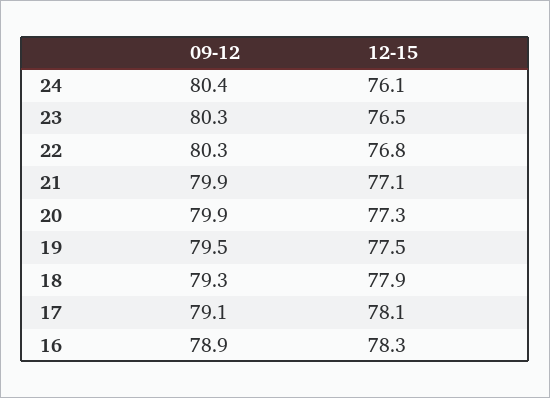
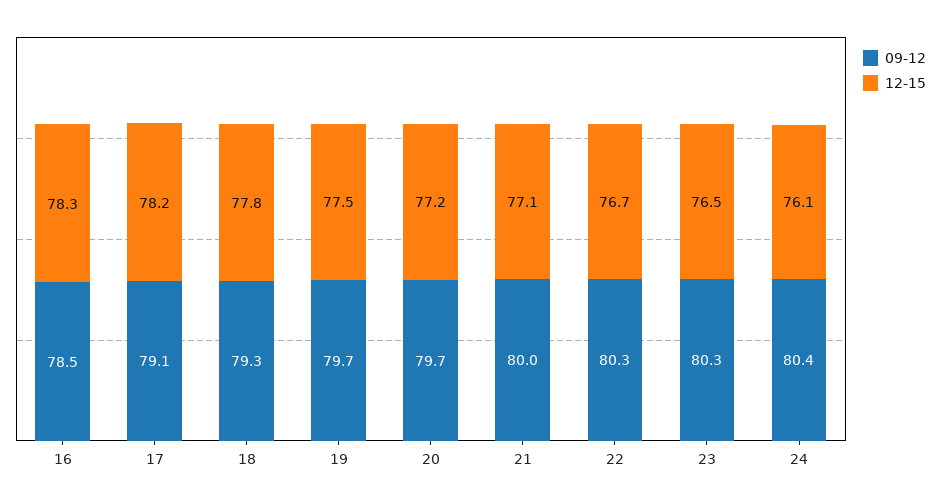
  {
    "09-12": {
      "24": 80.4,
      "23": 80.3,
      "22": 80.3,
-     "21": 79.9,
+     "21": 80,
-     "20": 79.9,
+     "20": 79.7,
-     "19": 79.5,
+     "19": 79.7,
      "18": 79.3,
      "17": 79.1,
-     "16": 78.9
+     "16": 78.5
    },
    "12-15": {
      "24": 76.1,
      "23": 76.5,
-     "22": 76.8,
+     "22": 76.7,
      "21": 77.1,
-     "20": 77.3,
+     "20": 77.2,
      "19": 77.5,
-     "18": 77.9,
+     "18": 77.8,
-     "17": 78.1,
+     "17": 78.2,
      "16": 78.3
    }
  }

